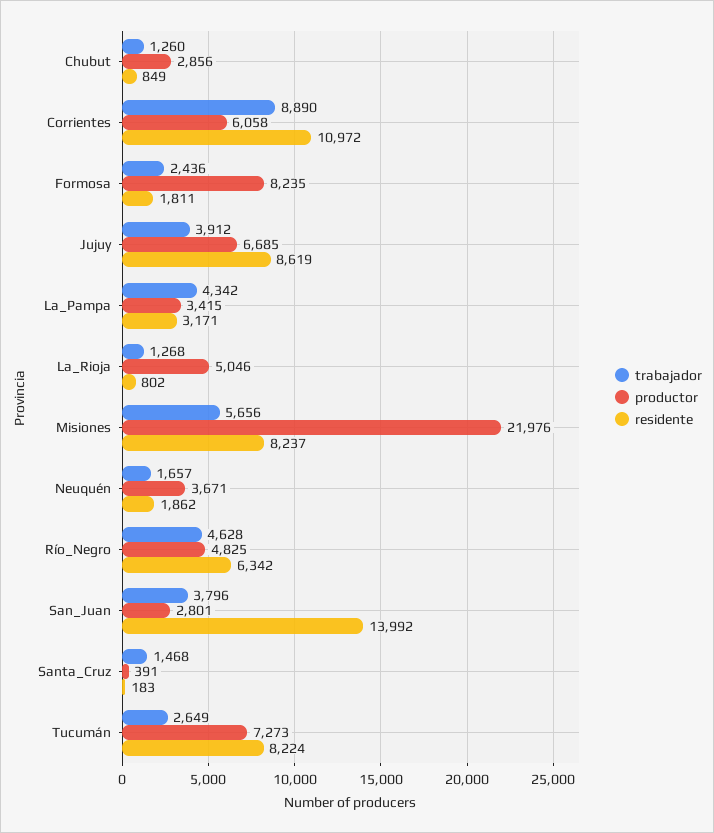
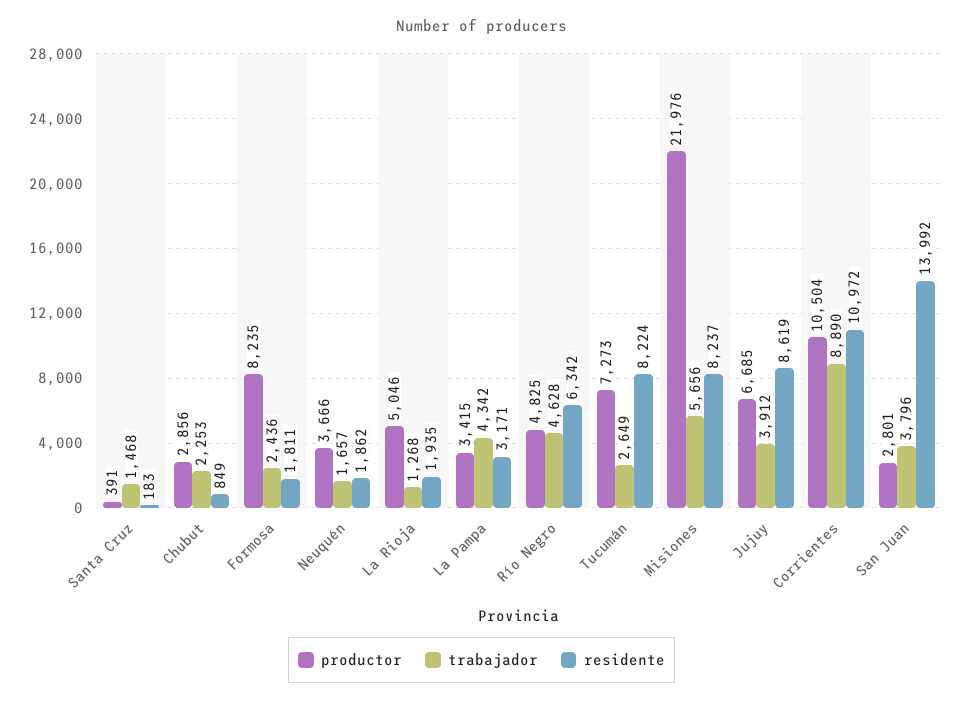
  {
    "trabajador": {
-     "Chubut": 1260,
+     "Chubut": 2253,
      "Corrientes": 8890,
      "Formosa": 2436,
      "Jujuy": 3912,
      "La_Pampa": 4342,
      "La_Rioja": 1268,
      "Misiones": 5656,
      "Neuquén": 1657,
      "Río_Negro": 4628,
      "San_Juan": 3796,
      "Santa_Cruz": 1468,
      "Tucumán": 2649
    },
    "productor": {
      "Chubut": 2856,
-     "Corrientes": 6058,
+     "Corrientes": 10504,
      "Formosa": 8235,
      "Jujuy": 6685,
      "La_Pampa": 3415,
      "La_Rioja": 5046,
      "Misiones": 21976,
-     "Neuquén": 3671,
+     "Neuquén": 3666,
      "Río_Negro": 4825,
      "San_Juan": 2801,
      "Santa_Cruz": 391,
      "Tucumán": 7273
    },
    "residente": {
      "Chubut": 849,
      "Corrientes": 10972,
      "Formosa": 1811,
      "Jujuy": 8619,
      "La_Pampa": 3171,
-     "La_Rioja": 802,
+     "La_Rioja": 1935,
      "Misiones": 8237,
      "Neuquén": 1862,
      "Río_Negro": 6342,
      "San_Juan": 13992,
      "Santa_Cruz": 183,
      "Tucumán": 8224
    }
  }

